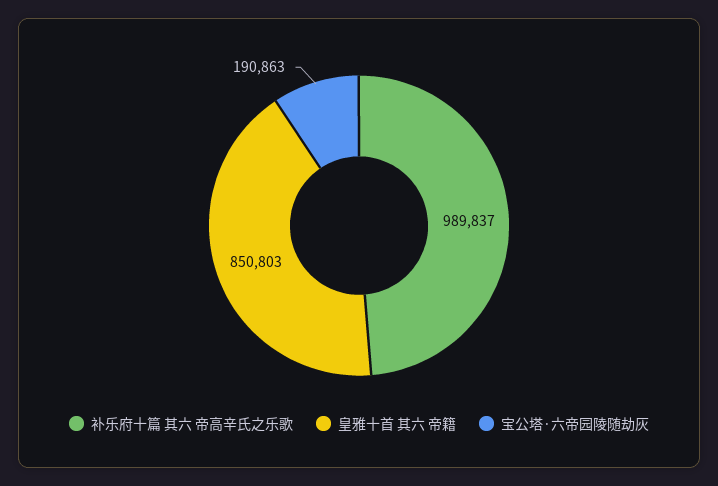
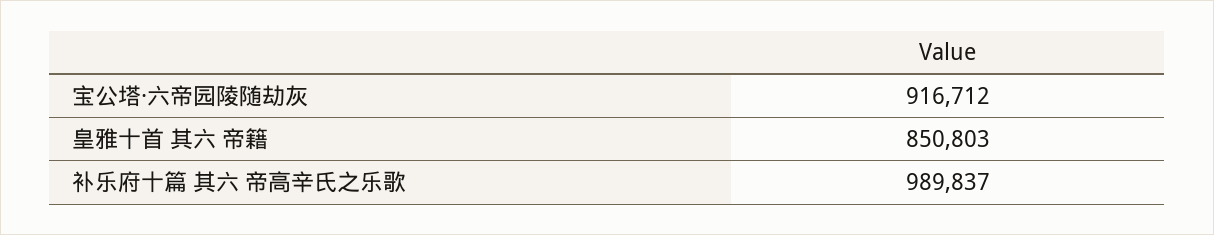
  {
    "补乐府十篇 其六 帝高辛氏之乐歌": 989837,
    "皇雅十首 其六 帝籍": 850803,
-   "宝公塔·六帝园陵随劫灰": 190863
+   "宝公塔·六帝园陵随劫灰": 916712
  }

